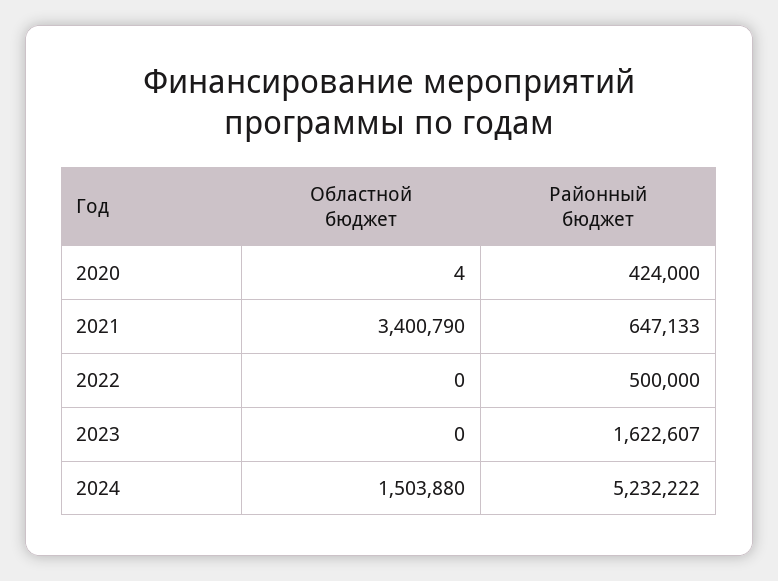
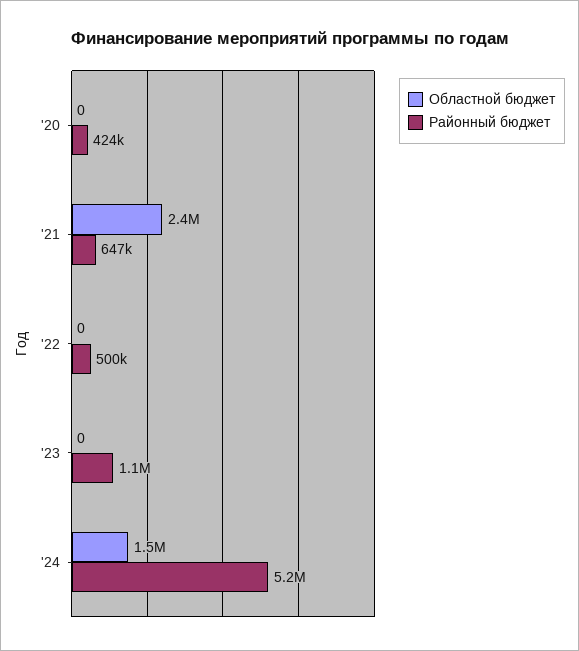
  {
    "Областной бюджет": {
-     "2020": 4,
+     "2020": 0,
-     "2021": 3400790,
+     "2021": 2400000,
      "2022": 0,
      "2023": 0,
      "2024": 1503880
    },
    "Районный бюджет": {
      "2020": 424000,
      "2021": 647133,
      "2022": 500000,
-     "2023": 1622607,
+     "2023": 1100000,
      "2024": 5232222
    }
  }

